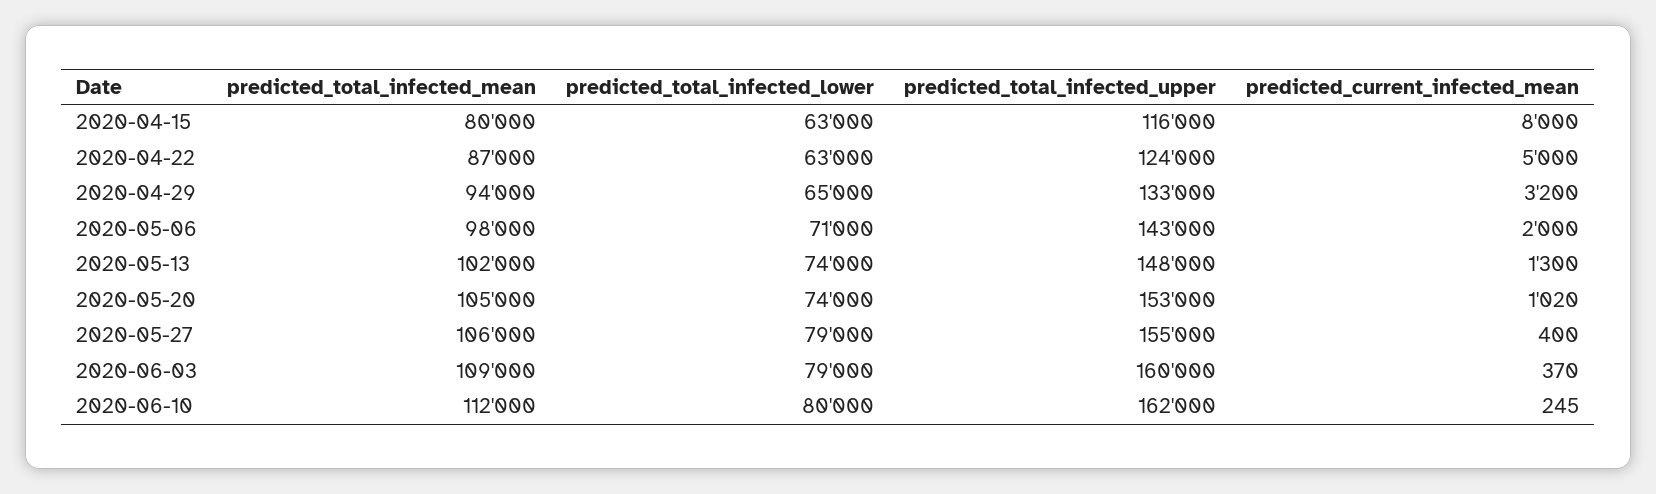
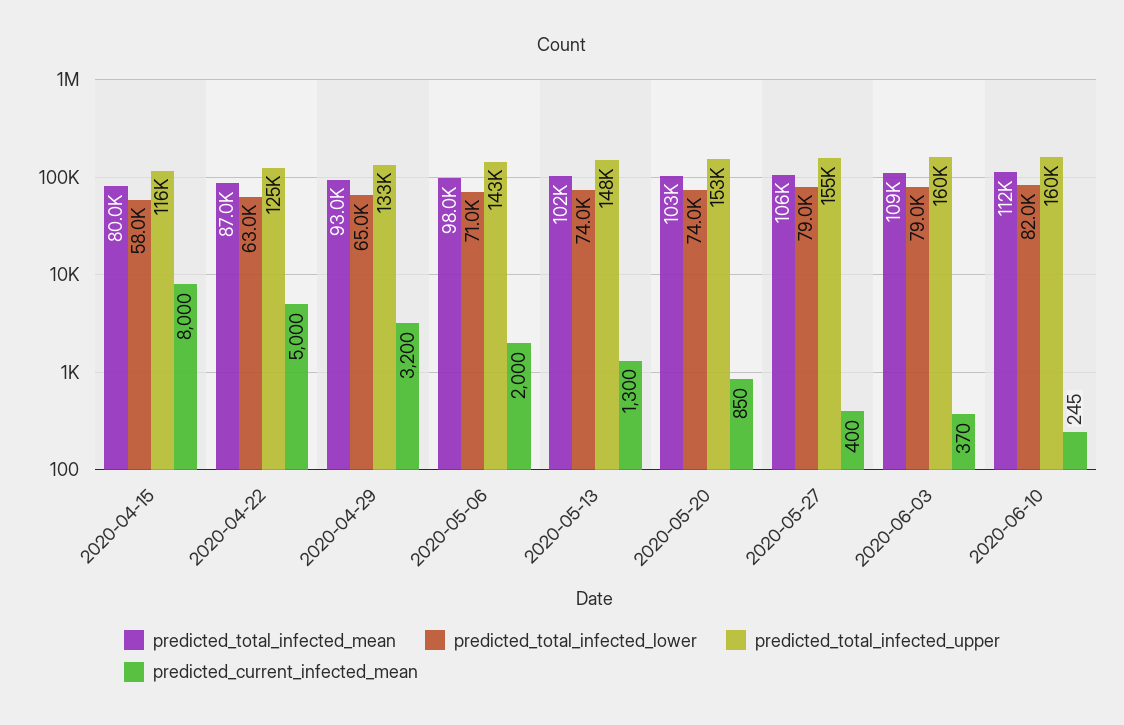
  {
    "predicted_total_infected_mean": {
      "2020-04-15": 80000,
      "2020-04-22": 87000,
-     "2020-04-29": 94000,
+     "2020-04-29": 93000,
      "2020-05-06": 98000,
      "2020-05-13": 102000,
-     "2020-05-20": 105000,
+     "2020-05-20": 103000,
      "2020-05-27": 106000,
      "2020-06-03": 109000,
      "2020-06-10": 112000
    },
    "predicted_total_infected_lower": {
-     "2020-04-15": 63000,
+     "2020-04-15": 58000,
      "2020-04-22": 63000,
      "2020-04-29": 65000,
      "2020-05-06": 71000,
      "2020-05-13": 74000,
      "2020-05-20": 74000,
      "2020-05-27": 79000,
      "2020-06-03": 79000,
-     "2020-06-10": 80000
+     "2020-06-10": 82000
    },
    "predicted_total_infected_upper": {
      "2020-04-15": 116000,
-     "2020-04-22": 124000,
+     "2020-04-22": 125000,
      "2020-04-29": 133000,
      "2020-05-06": 143000,
      "2020-05-13": 148000,
      "2020-05-20": 153000,
      "2020-05-27": 155000,
      "2020-06-03": 160000,
-     "2020-06-10": 162000
+     "2020-06-10": 160000
    },
    "predicted_current_infected_mean": {
      "2020-04-15": 8000,
      "2020-04-22": 5000,
      "2020-04-29": 3200,
      "2020-05-06": 2000,
      "2020-05-13": 1300,
-     "2020-05-20": 1020,
+     "2020-05-20": 850,
      "2020-05-27": 400,
      "2020-06-03": 370,
      "2020-06-10": 245
    }
  }

